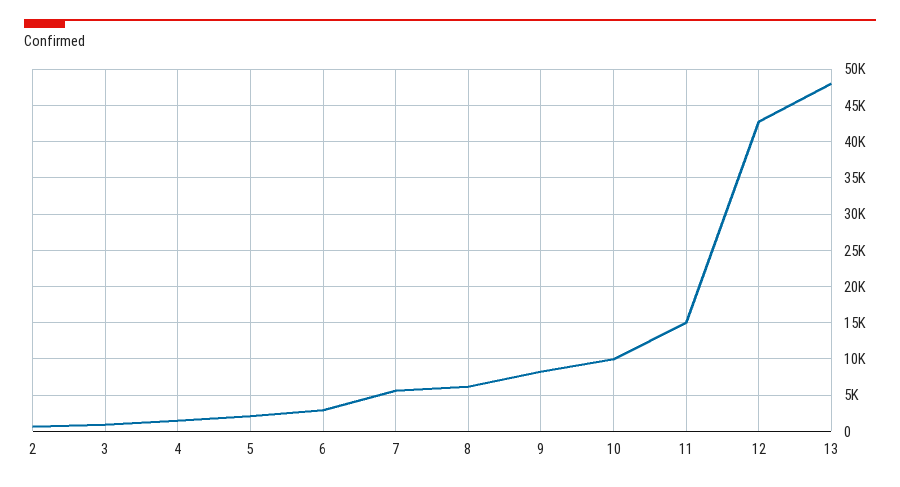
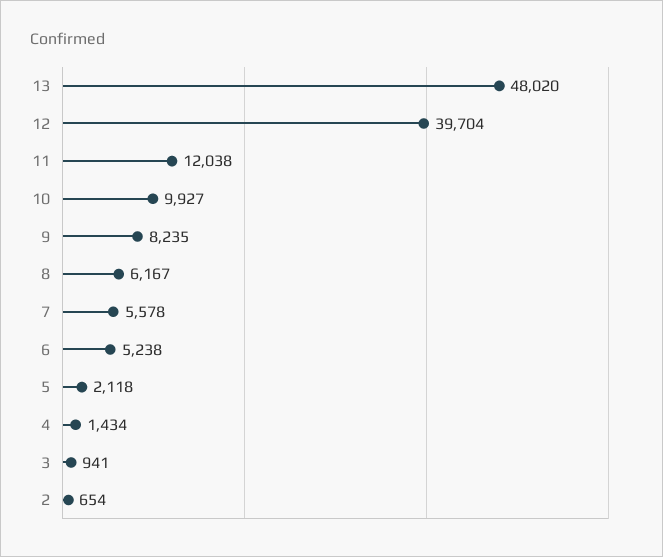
  {
    "2": 654,
    "3": 941,
    "4": 1434,
    "5": 2118,
-   "6": 3000,
+   "6": 5238,
    "7": 5578,
    "8": 6167,
    "9": 8235,
    "10": 9927,
-   "11": 15000,
+   "11": 12038,
-   "12": 43000,
+   "12": 39704,
    "13": 48020
  }

